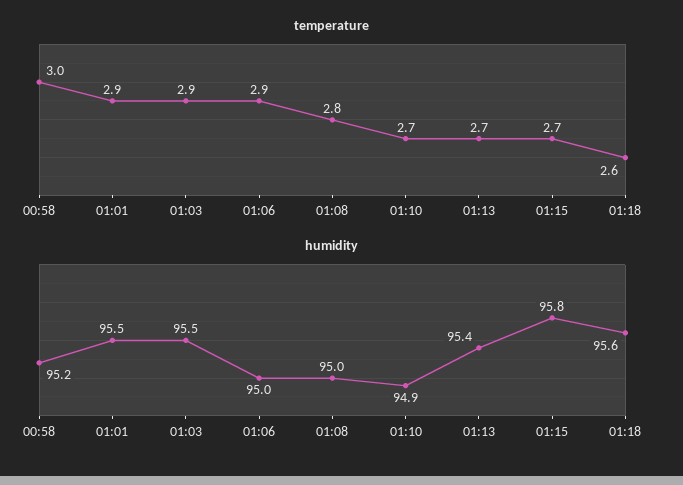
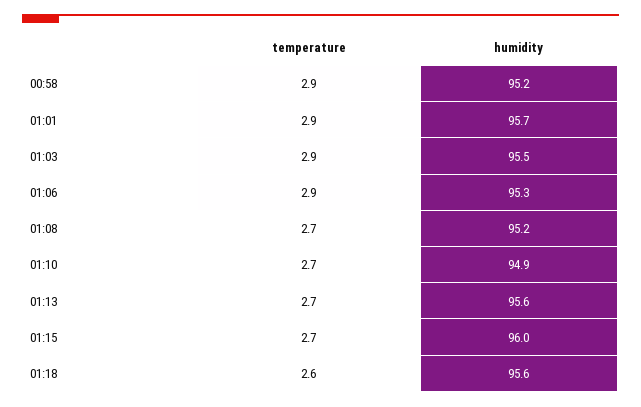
  {
    "temperature": {
-     "00:58": 3,
+     "00:58": 2.9,
      "01:01": 2.9,
      "01:03": 2.9,
      "01:06": 2.9,
-     "01:08": 2.8,
+     "01:08": 2.7,
      "01:10": 2.7,
      "01:13": 2.7,
      "01:15": 2.7,
      "01:18": 2.6
    },
    "humidity": {
      "00:58": 95.2,
-     "01:01": 95.5,
+     "01:01": 95.7,
      "01:03": 95.5,
-     "01:06": 95,
+     "01:06": 95.3,
-     "01:08": 95,
+     "01:08": 95.2,
      "01:10": 94.9,
-     "01:13": 95.4,
+     "01:13": 95.6,
-     "01:15": 95.8,
+     "01:15": 96,
      "01:18": 95.6
    }
  }

